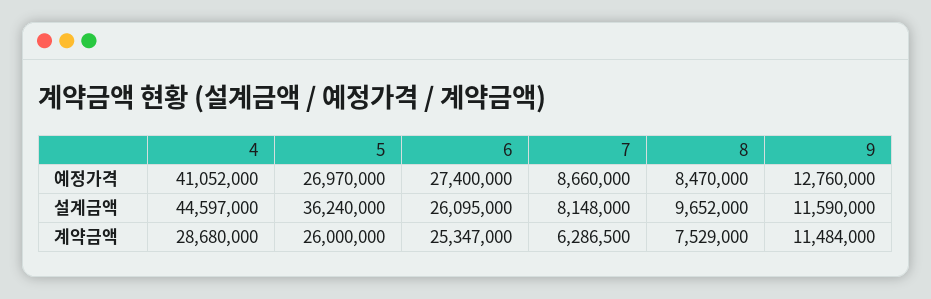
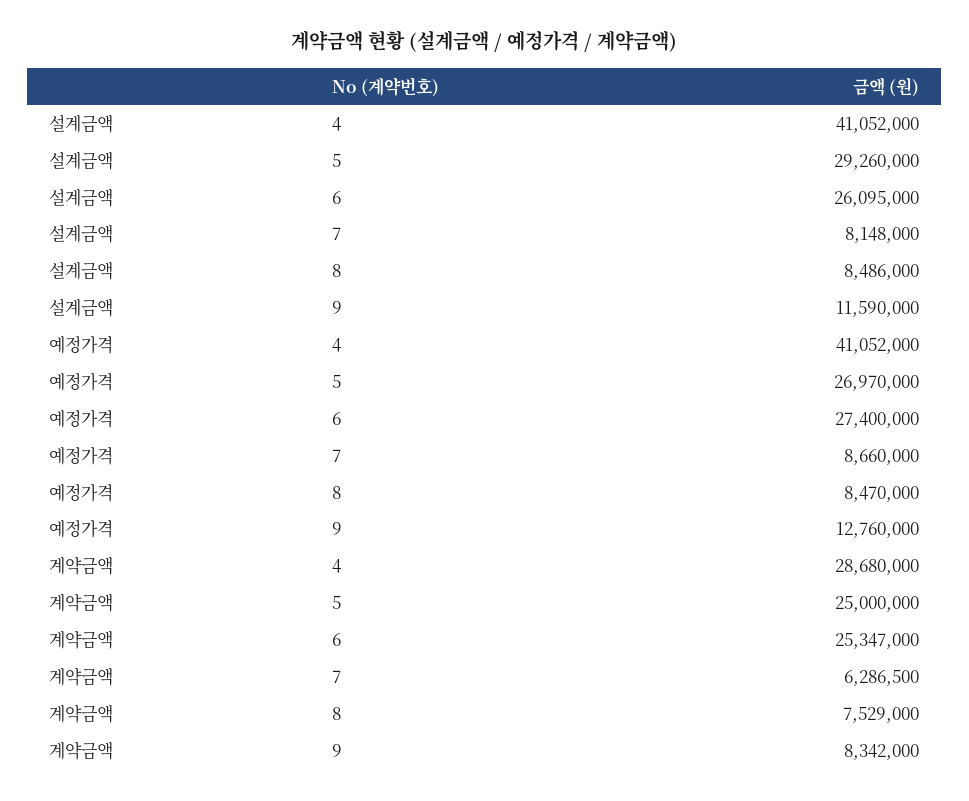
  {
    "4": {
      "예정가격": 41052000,
-     "설계금액": 44597000,
+     "설계금액": 41052000,
      "계약금액": 28680000
    },
    "5": {
      "예정가격": 26970000,
-     "설계금액": 36240000,
+     "설계금액": 29260000,
-     "계약금액": 26000000
+     "계약금액": 25000000
    },
    "6": {
      "예정가격": 27400000,
      "설계금액": 26095000,
      "계약금액": 25347000
    },
    "7": {
      "예정가격": 8660000,
      "설계금액": 8148000,
      "계약금액": 6286500
    },
    "8": {
      "예정가격": 8470000,
-     "설계금액": 9652000,
+     "설계금액": 8486000,
      "계약금액": 7529000
    },
    "9": {
      "예정가격": 12760000,
      "설계금액": 11590000,
-     "계약금액": 11484000
+     "계약금액": 8342000
    }
  }

